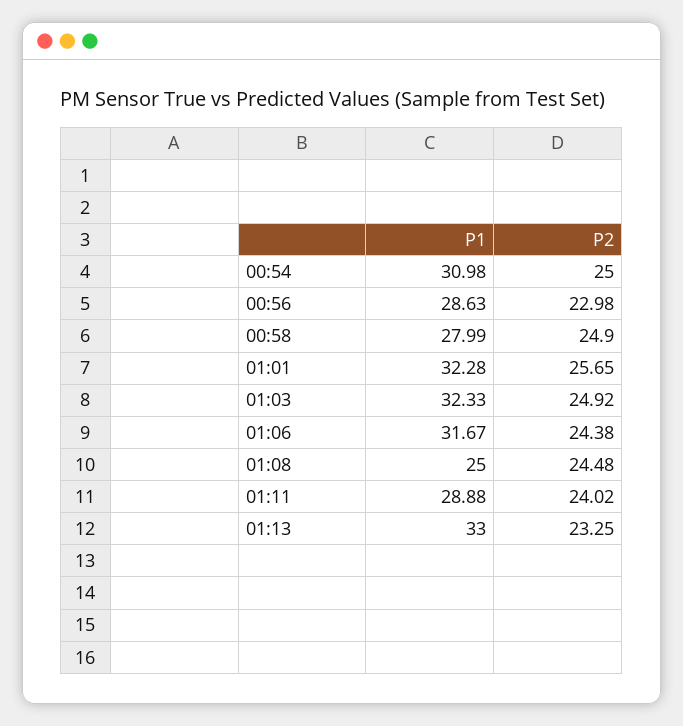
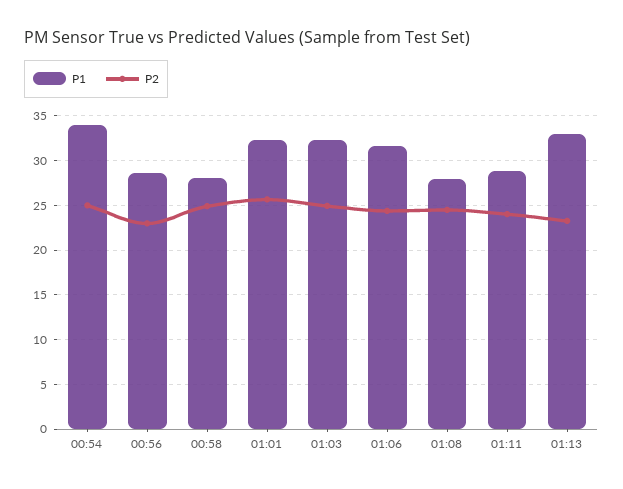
  {
    "P1": {
-     "00:54": 30.98,
+     "00:54": 34,
      "00:56": 28.63,
      "00:58": 27.99,
      "01:01": 32.28,
      "01:03": 32.33,
      "01:06": 31.67,
-     "01:08": 25,
+     "01:08": 28,
      "01:11": 28.88,
      "01:13": 33
    },
    "P2": {
      "00:54": 25,
      "00:56": 22.98,
      "00:58": 24.9,
      "01:01": 25.65,
      "01:03": 24.92,
      "01:06": 24.38,
      "01:08": 24.48,
      "01:11": 24.02,
      "01:13": 23.25
    }
  }

